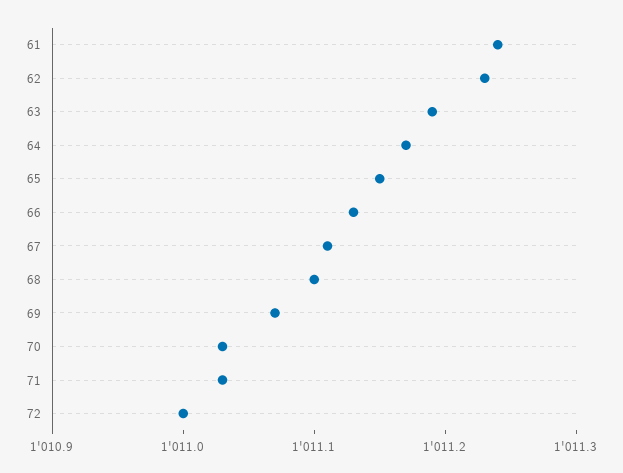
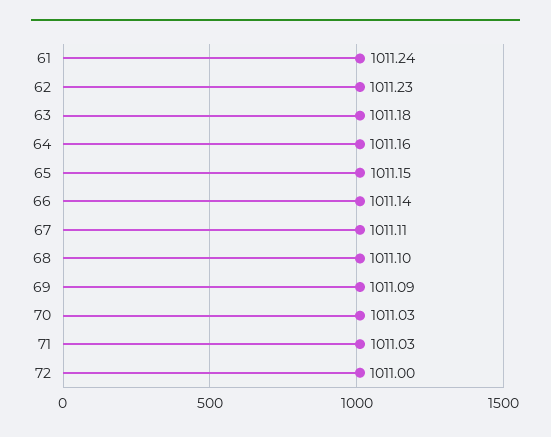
  {
    "61": 1011.24,
    "62": 1011.23,
-   "63": 1011.19,
+   "63": 1011.18,
-   "64": 1011.17,
+   "64": 1011.16,
    "65": 1011.15,
-   "66": 1011.13,
+   "66": 1011.14,
    "67": 1011.11,
    "68": 1011.1,
-   "69": 1011.07,
+   "69": 1011.09,
    "70": 1011.03,
    "71": 1011.03,
    "72": 1011
  }

